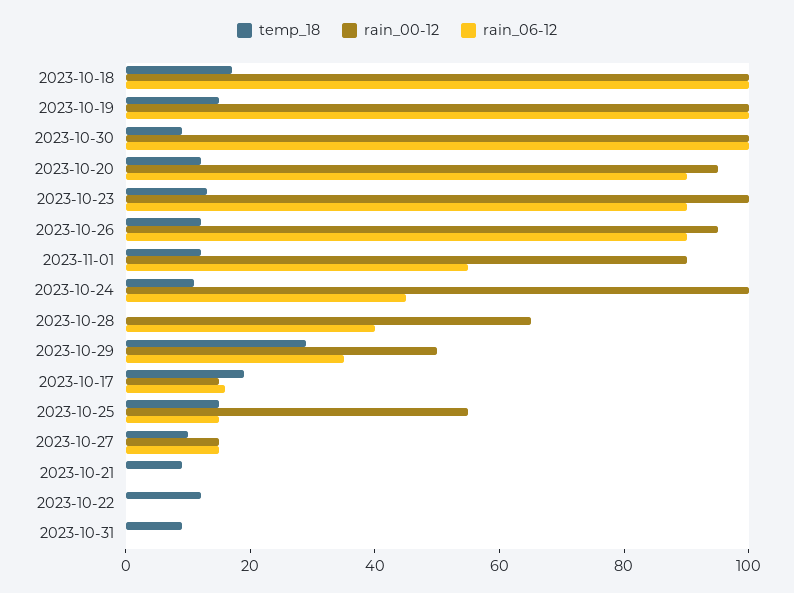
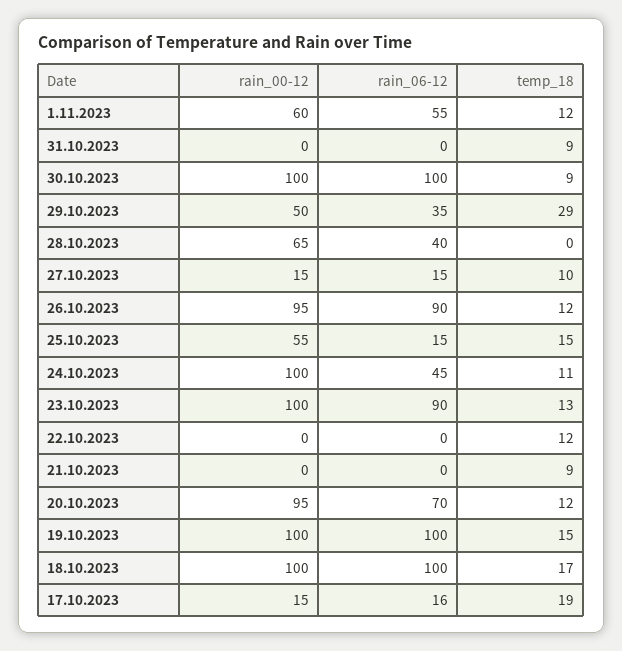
  {
    "temp_18": {
      "2023-10-18": 17,
      "2023-10-19": 15,
      "2023-10-30": 9,
      "2023-10-20": 12,
      "2023-10-23": 13,
      "2023-10-26": 12,
      "2023-11-01": 12,
      "2023-10-24": 11,
      "2023-10-28": 0,
      "2023-10-29": 29,
      "2023-10-17": 19,
      "2023-10-25": 15,
      "2023-10-27": 10,
      "2023-10-21": 9,
      "2023-10-22": 12,
      "2023-10-31": 9
    },
    "rain_00-12": {
      "2023-10-18": 100,
      "2023-10-19": 100,
      "2023-10-30": 100,
      "2023-10-20": 95,
      "2023-10-23": 100,
      "2023-10-26": 95,
-     "2023-11-01": 90,
+     "2023-11-01": 60,
      "2023-10-24": 100,
      "2023-10-28": 65,
      "2023-10-29": 50,
      "2023-10-17": 15,
      "2023-10-25": 55,
      "2023-10-27": 15,
      "2023-10-21": 0,
      "2023-10-22": 0,
      "2023-10-31": 0
    },
    "rain_06-12": {
      "2023-10-18": 100,
      "2023-10-19": 100,
      "2023-10-30": 100,
-     "2023-10-20": 90,
+     "2023-10-20": 70,
      "2023-10-23": 90,
      "2023-10-26": 90,
      "2023-11-01": 55,
      "2023-10-24": 45,
      "2023-10-28": 40,
      "2023-10-29": 35,
      "2023-10-17": 16,
      "2023-10-25": 15,
      "2023-10-27": 15,
      "2023-10-21": 0,
      "2023-10-22": 0,
      "2023-10-31": 0
    }
  }

